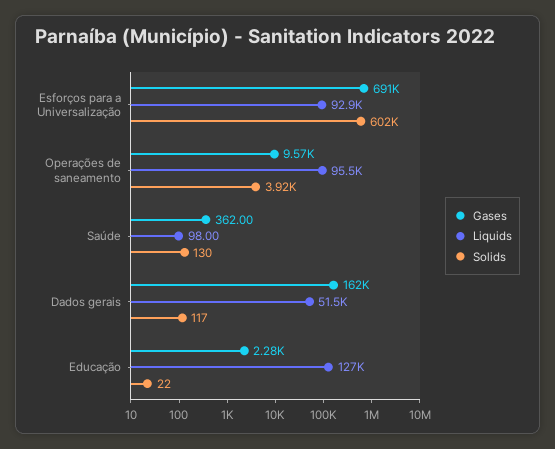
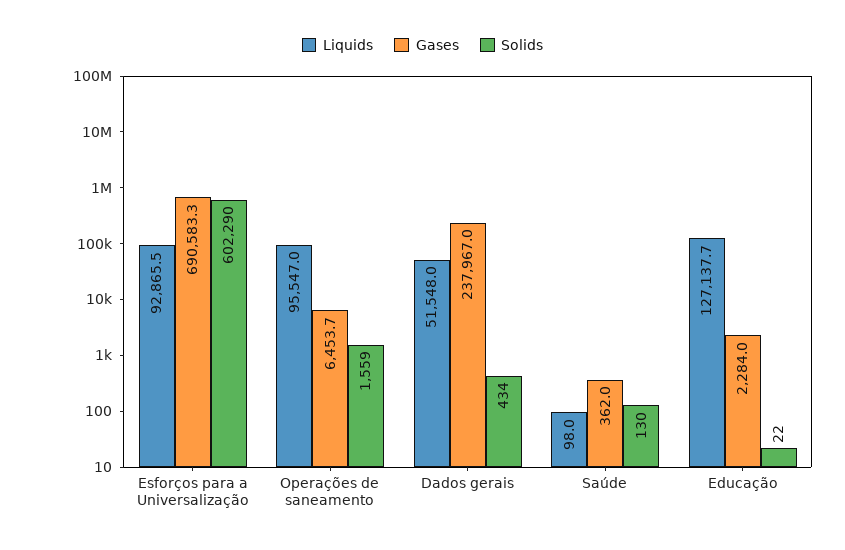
  {
    "Gases": {
      "Esforços para a Universalização": 690583.3,
-     "Operações de saneamento": 9570,
+     "Operações de saneamento": 6453.7,
      "Saúde": 362,
-     "Dados gerais": 162000,
+     "Dados gerais": 237967,
      "Educação": 2284
    },
    "Liquids": {
      "Esforços para a Universalização": 92865.5,
      "Operações de saneamento": 95547,
      "Saúde": 98,
      "Dados gerais": 51548,
      "Educação": 127137.7
    },
    "Solids": {
      "Esforços para a Universalização": 602290,
-     "Operações de saneamento": 3920,
+     "Operações de saneamento": 1559,
      "Saúde": 130,
-     "Dados gerais": 117,
+     "Dados gerais": 434,
      "Educação": 22
    }
  }

